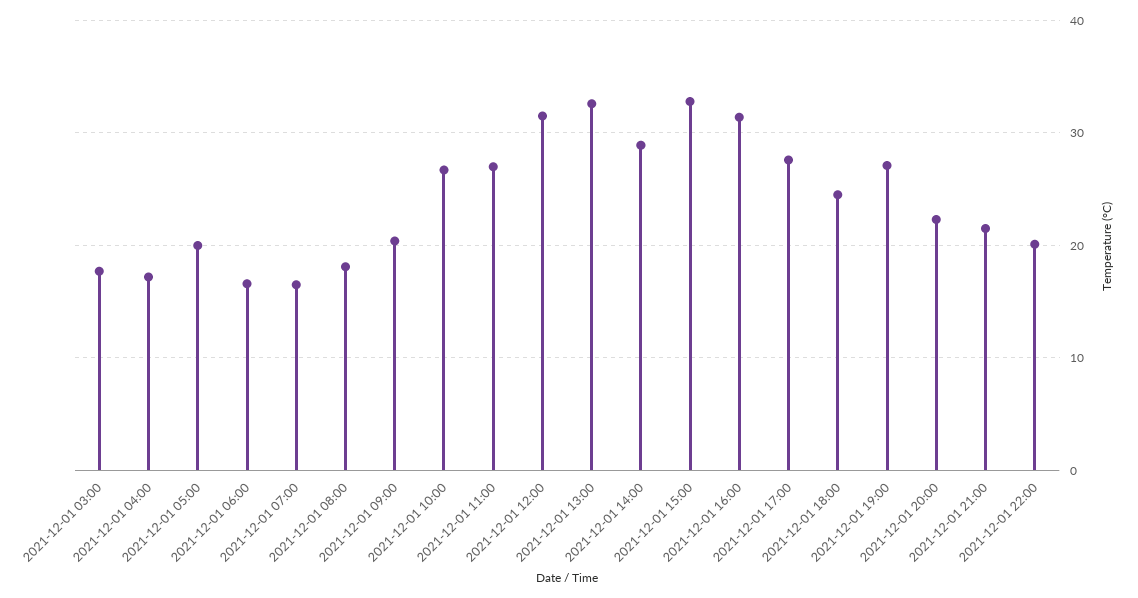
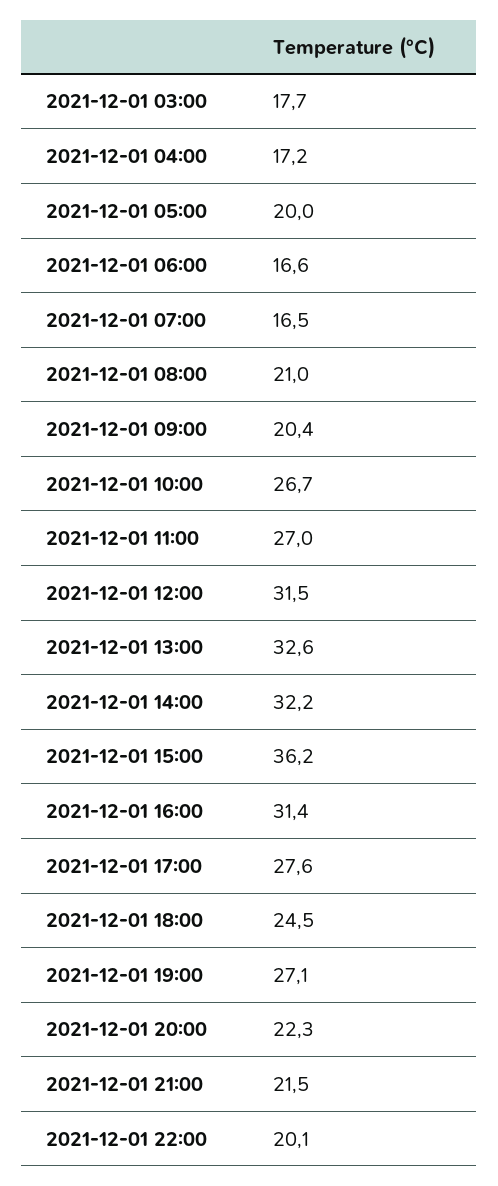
  {
    "2021-12-01 03:00": 17.7,
    "2021-12-01 04:00": 17.2,
    "2021-12-01 05:00": 20,
    "2021-12-01 06:00": 16.6,
    "2021-12-01 07:00": 16.5,
-   "2021-12-01 08:00": 18,
+   "2021-12-01 08:00": 21,
    "2021-12-01 09:00": 20.4,
    "2021-12-01 10:00": 26.7,
    "2021-12-01 11:00": 27,
    "2021-12-01 12:00": 31.5,
    "2021-12-01 13:00": 32.6,
-   "2021-12-01 14:00": 29,
+   "2021-12-01 14:00": 32.2,
-   "2021-12-01 15:00": 33,
+   "2021-12-01 15:00": 36.2,
    "2021-12-01 16:00": 31.4,
    "2021-12-01 17:00": 27.6,
    "2021-12-01 18:00": 24.5,
    "2021-12-01 19:00": 27.1,
    "2021-12-01 20:00": 22.3,
    "2021-12-01 21:00": 21.5,
    "2021-12-01 22:00": 20.1
  }

